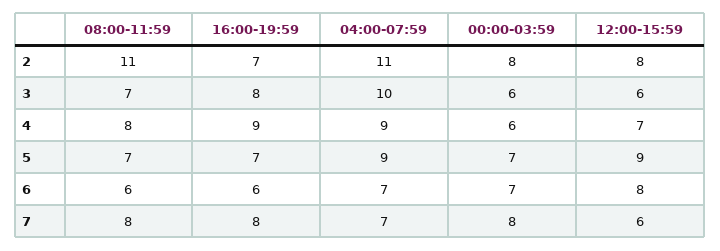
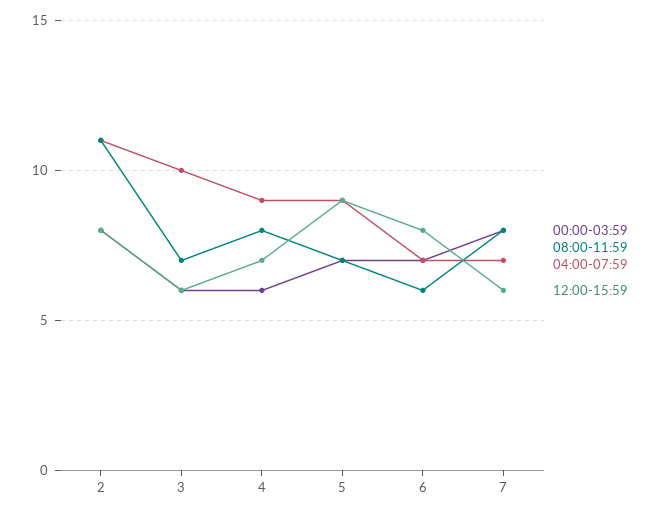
  {
    "08:00-11:59": {
      "2": 11,
      "3": 7,
      "4": 8,
      "5": 7,
      "6": 6,
      "7": 8
    },
-   "16:00-19:59": {
-     "2": 7,
-     "3": 8,
-     "4": 9,
-     "5": 7,
-     "6": 6,
-     "7": 8
-   },
    "04:00-07:59": {
      "2": 11,
      "3": 10,
      "4": 9,
      "5": 9,
      "6": 7,
      "7": 7
    },
    "00:00-03:59": {
      "2": 8,
      "3": 6,
      "4": 6,
      "5": 7,
      "6": 7,
      "7": 8
    },
    "12:00-15:59": {
      "2": 8,
      "3": 6,
      "4": 7,
      "5": 9,
      "6": 8,
      "7": 6
    }
  }

